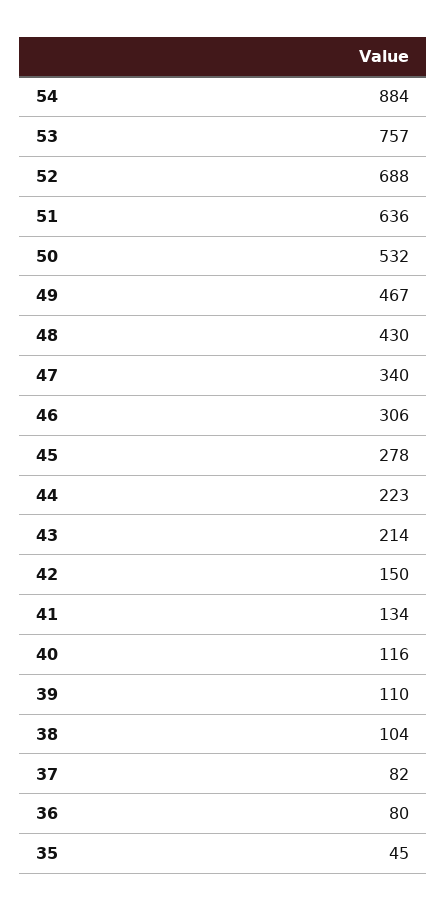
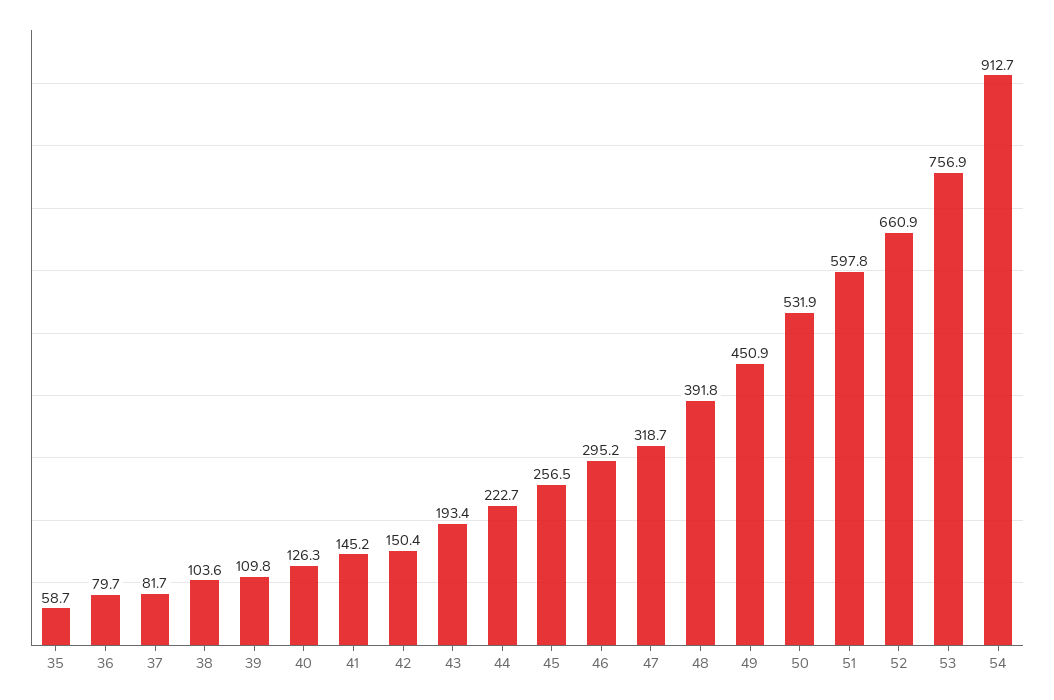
  {
-   "54": 884,
+   "54": 912.7,
    "53": 756.9,
-   "52": 688,
+   "52": 660.9,
-   "51": 636,
+   "51": 597.8,
    "50": 531.9,
-   "49": 467,
+   "49": 450.9,
-   "48": 430,
+   "48": 391.8,
-   "47": 340,
+   "47": 318.7,
-   "46": 306,
+   "46": 295.2,
-   "45": 278,
+   "45": 256.5,
    "44": 222.7,
-   "43": 214,
+   "43": 193.4,
    "42": 150.4,
-   "41": 134,
+   "41": 145.2,
-   "40": 116,
+   "40": 126.3,
    "39": 109.8,
    "38": 103.6,
    "37": 81.7,
    "36": 79.7,
-   "35": 45
+   "35": 58.7
  }

